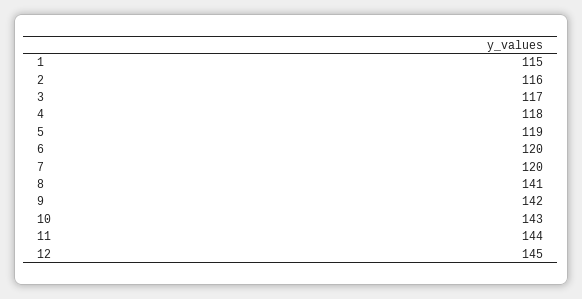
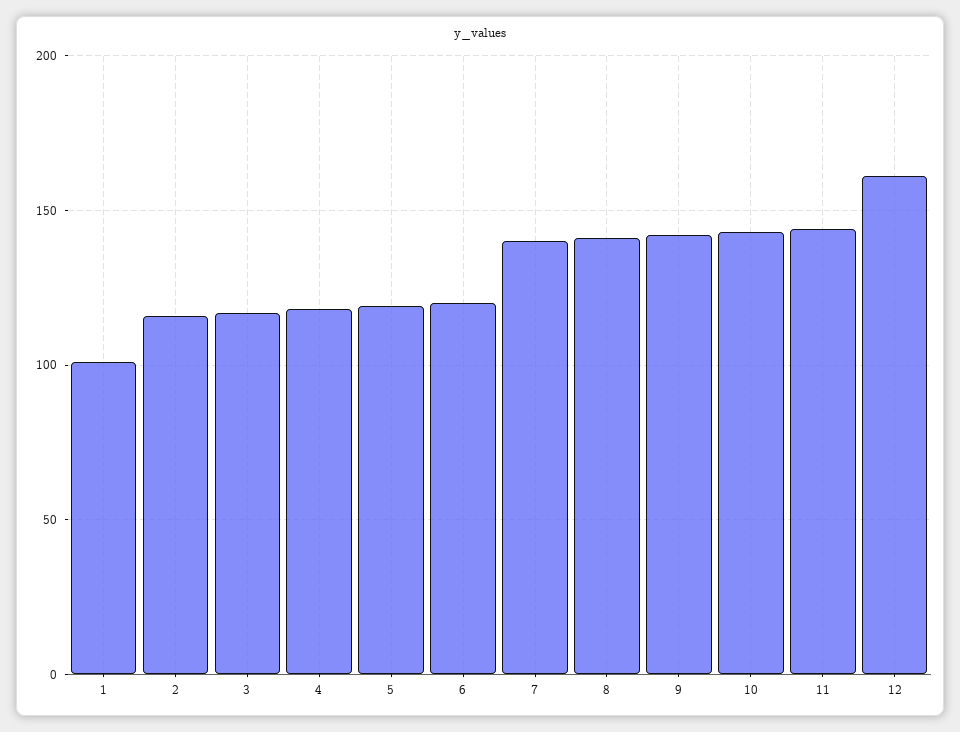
  {
-   "1": 115,
+   "1": 100,
    "2": 116,
    "3": 117,
    "4": 118,
    "5": 119,
    "6": 120,
-   "7": 120,
+   "7": 140,
    "8": 141,
    "9": 142,
    "10": 143,
    "11": 144,
-   "12": 145
+   "12": 160
  }

